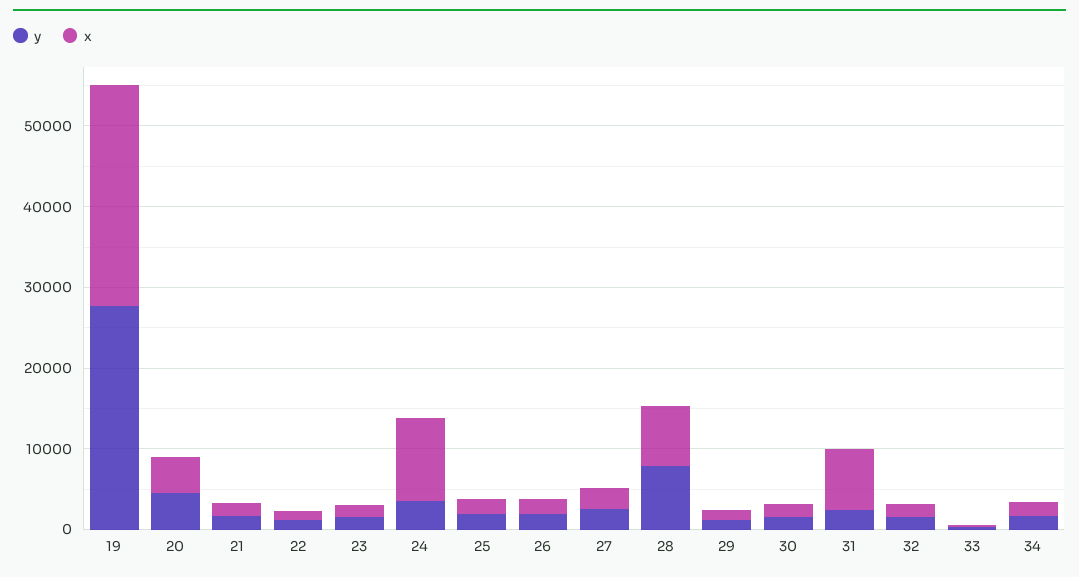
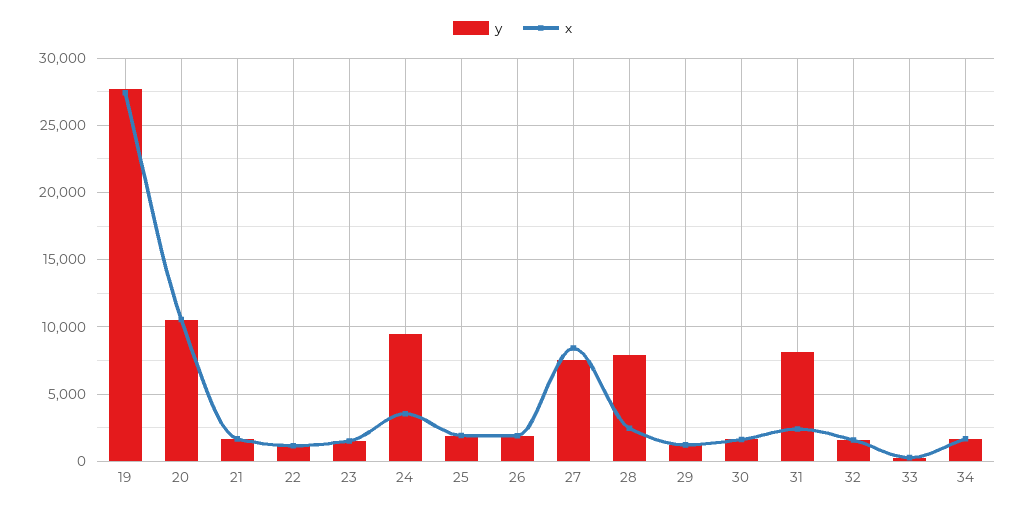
  {
    "y": {
      "19": 27500,
-     "20": 4000,
+     "20": 10500,
      "21": 1500,
      "22": 1000,
      "23": 1500,
-     "24": 4000,
+     "24": 9500,
      "25": 2000,
      "26": 2000,
-     "27": 2000,
+     "27": 7500,
      "28": 8000,
      "29": 1000,
      "30": 1500,
-     "31": 2000,
+     "31": 8000,
      "32": 1500,
      "33": 500,
      "34": 1500
    },
    "x": {
      "19": 27500,
-     "20": 4000,
+     "20": 10500,
      "21": 1500,
      "22": 1000,
      "23": 1500,
-     "24": 10000,
+     "24": 3500,
      "25": 2000,
      "26": 2000,
-     "27": 2000,
+     "27": 8500,
-     "28": 8000,
+     "28": 2500,
      "29": 1000,
      "30": 1500,
-     "31": 8000,
+     "31": 2500,
      "32": 1500,
      "33": 500,
      "34": 1500
    }
  }

